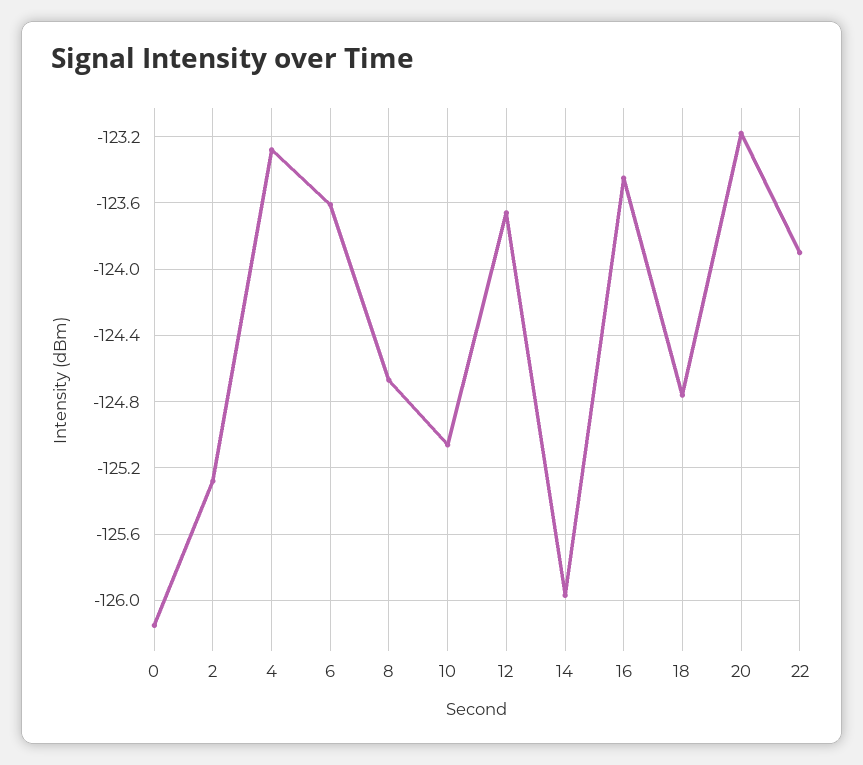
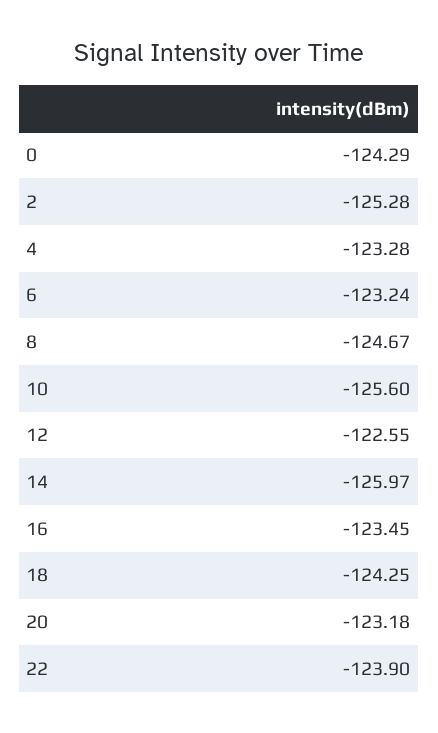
  {
-   "0": -126.15,
+   "0": -124.29,
    "2": -125.28,
    "4": -123.28,
-   "6": -123.6,
+   "6": -123.24,
    "8": -124.67,
-   "10": -125.05,
+   "10": -125.6,
-   "12": -123.65,
+   "12": -122.55,
    "14": -125.97,
    "16": -123.45,
-   "18": -124.75,
+   "18": -124.25,
    "20": -123.18,
    "22": -123.9
  }

